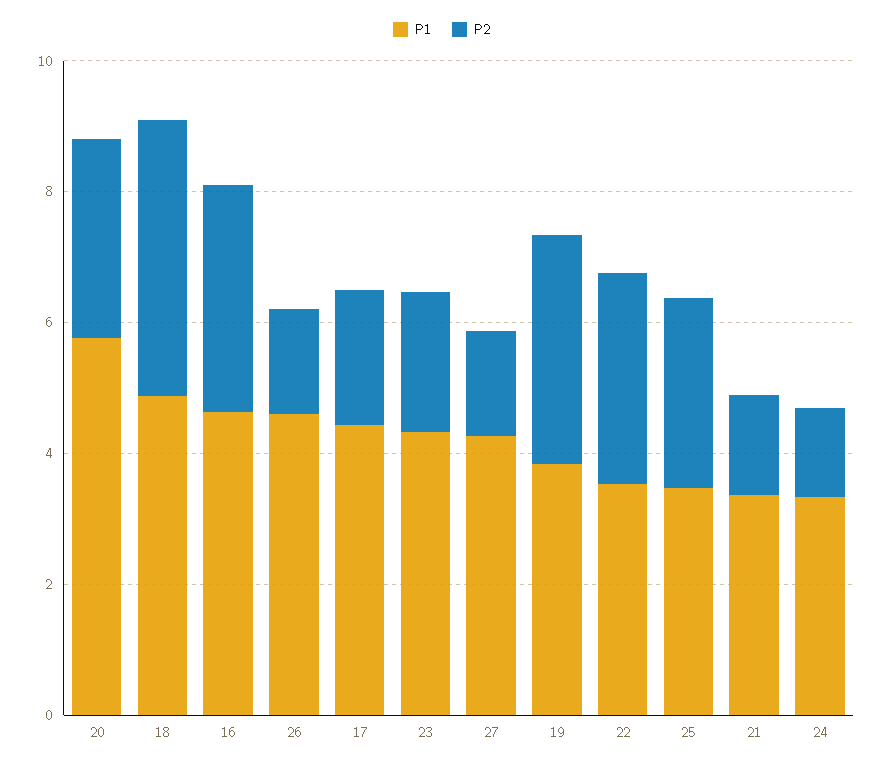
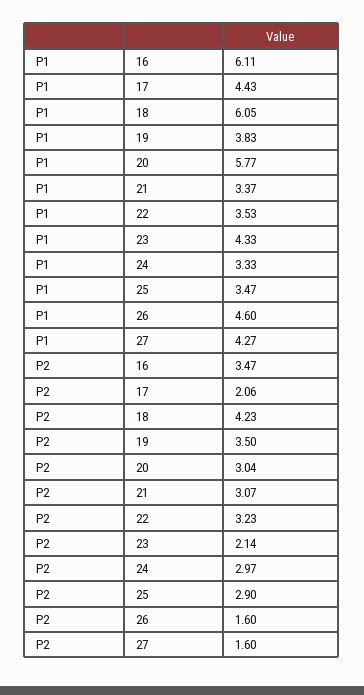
  {
    "P1": {
      "20": 5.77,
-     "18": 5,
+     "18": 6.05,
-     "16": 4.5,
+     "16": 6.11,
      "26": 4.6,
      "17": 4.43,
      "23": 4.33,
      "27": 4.27,
      "19": 3.83,
      "22": 3.53,
      "25": 3.47,
      "21": 3.37,
      "24": 3.33
    },
    "P2": {
      "20": 3.04,
      "18": 4.23,
      "16": 3.47,
      "26": 1.6,
      "17": 2.06,
      "23": 2.14,
      "27": 1.6,
      "19": 3.5,
      "22": 3.23,
      "25": 2.9,
-     "21": 1.5,
+     "21": 3.07,
-     "24": 1.5
+     "24": 2.97
    }
  }

